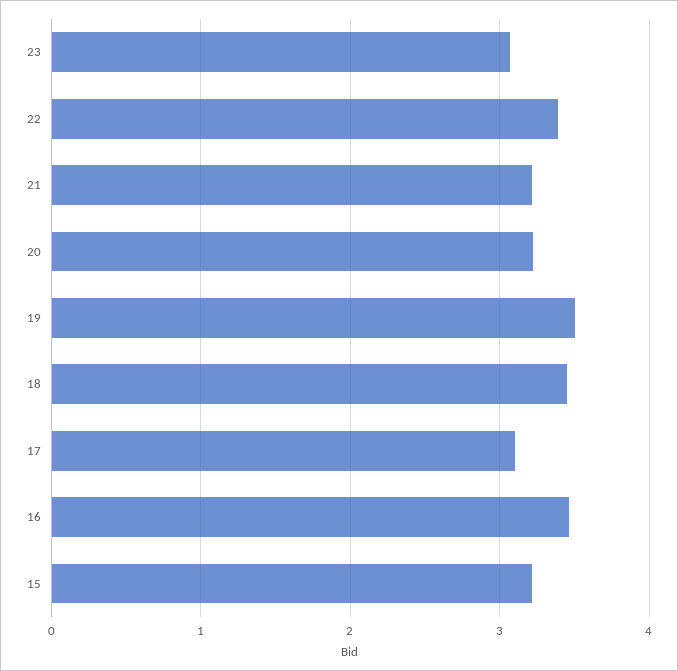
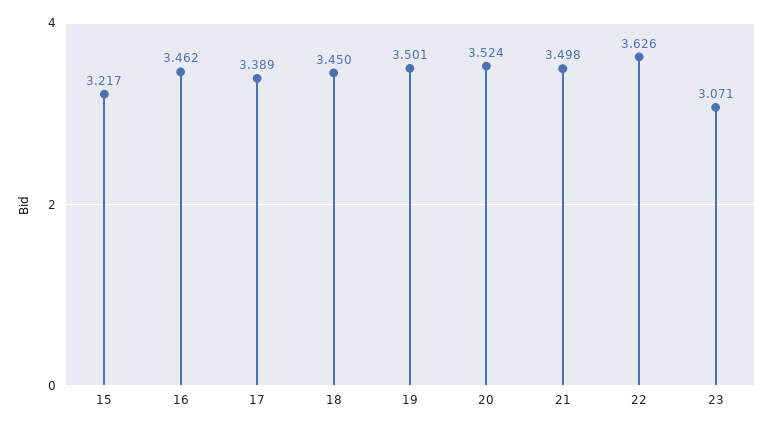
  {
    "23": 3.071,
-   "22": 3.4,
+   "22": 3.626,
-   "21": 3.2,
+   "21": 3.498,
-   "20": 3.2,
+   "20": 3.524,
    "19": 3.501,
    "18": 3.45,
-   "17": 3.1,
+   "17": 3.389,
    "16": 3.462,
    "15": 3.217
  }

